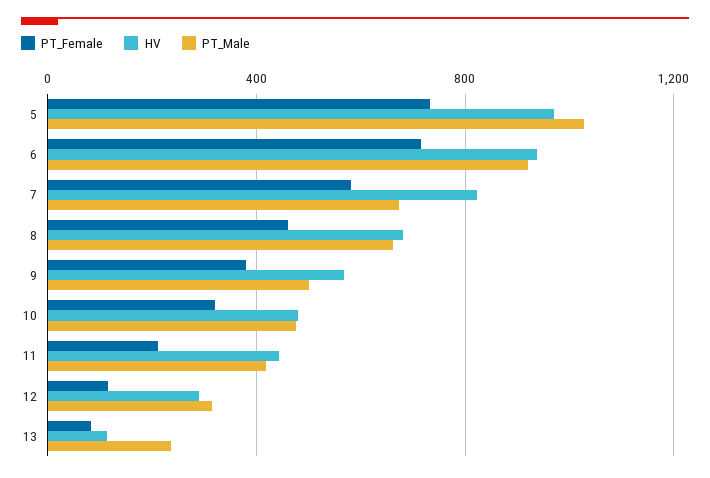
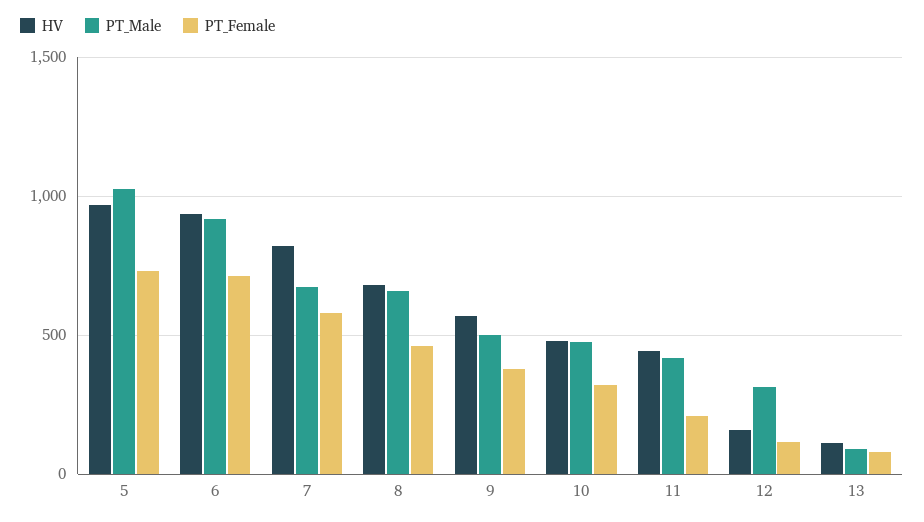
  {
    "PT_Female": {
      "5": 750,
      "6": 700,
      "7": 600,
      "8": 450,
      "9": 400,
      "10": 300,
      "11": 200,
      "12": 100,
      "13": 100
    },
    "HV": {
      "5": 950,
      "6": 950,
      "7": 800,
      "8": 700,
      "9": 550,
      "10": 500,
      "11": 450,
-     "12": 300,
+     "12": 150,
      "13": 100
    },
    "PT_Male": {
      "5": 1050,
      "6": 900,
      "7": 650,
      "8": 650,
      "9": 500,
      "10": 450,
      "11": 400,
      "12": 300,
-     "13": 250
+     "13": 100
    }
  }

